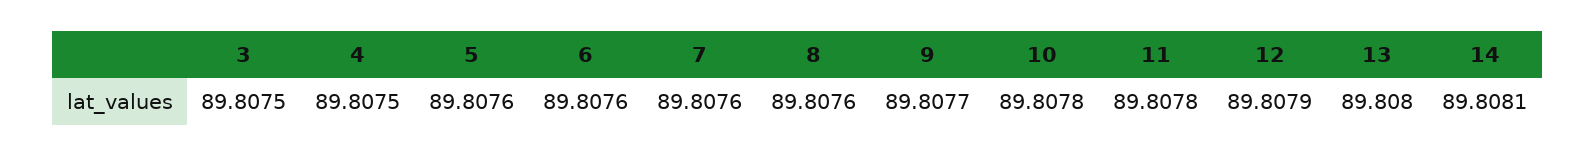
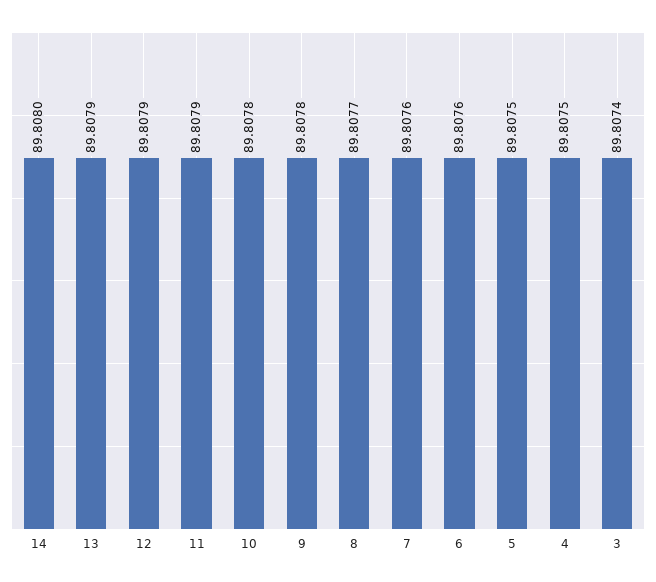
  {
-   "3": 89.8075,
+   "3": 89.8074,
    "4": 89.8075,
-   "5": 89.8076,
+   "5": 89.8075,
    "6": 89.8076,
    "7": 89.8076,
-   "8": 89.8076,
+   "8": 89.8077,
-   "9": 89.8077,
+   "9": 89.8078,
    "10": 89.8078,
-   "11": 89.8078,
+   "11": 89.8079,
    "12": 89.8079,
-   "13": 89.808,
+   "13": 89.8079,
-   "14": 89.8081
+   "14": 89.808
  }

